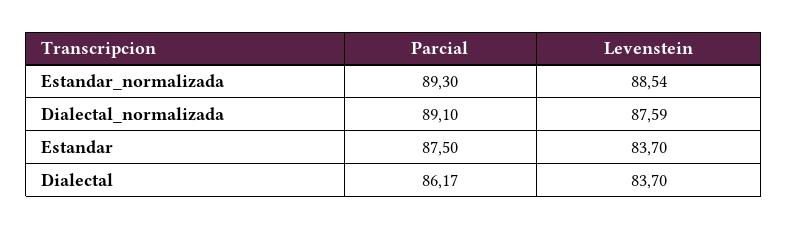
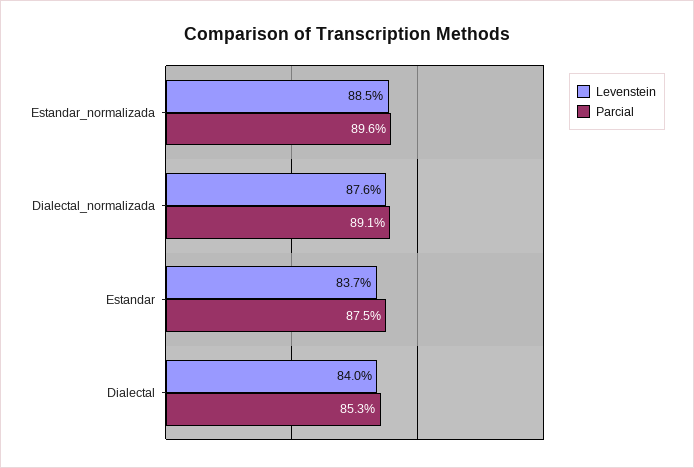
  {
    "Parcial": {
-     "Estandar_normalizada": 89.3,
+     "Estandar_normalizada": 89.6,
      "Dialectal_normalizada": 89.1,
      "Estandar": 87.5,
-     "Dialectal": 86.17
+     "Dialectal": 85.3
    },
    "Levenstein": {
      "Estandar_normalizada": 88.54,
      "Dialectal_normalizada": 87.59,
      "Estandar": 83.7,
-     "Dialectal": 83.7
+     "Dialectal": 84
    }
  }

